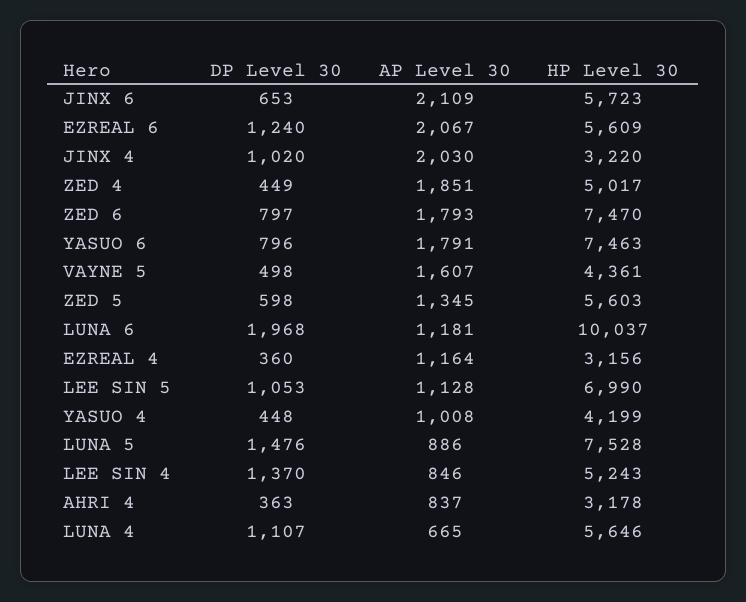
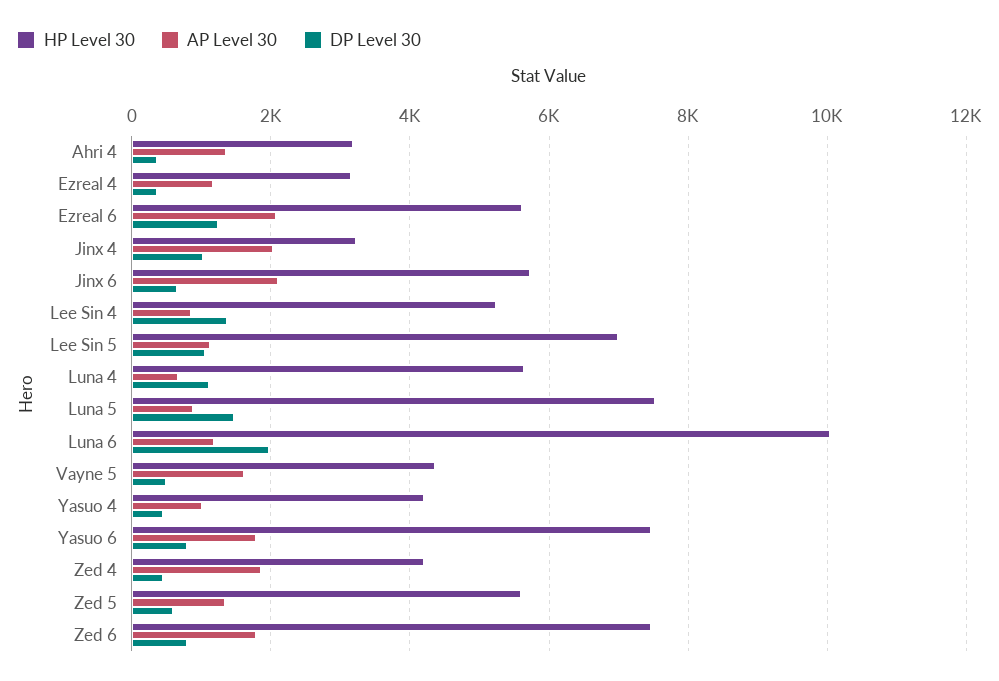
  {
    "DP Level 30": {
      "JINX 6": 653,
      "EZREAL 6": 1240,
      "JINX 4": 1020,
      "ZED 4": 449,
      "ZED 6": 797,
      "YASUO 6": 796,
      "VAYNE 5": 498,
      "ZED 5": 598,
      "LUNA 6": 1968,
      "EZREAL 4": 360,
      "LEE SIN 5": 1053,
      "YASUO 4": 448,
      "LUNA 5": 1476,
      "LEE SIN 4": 1370,
      "AHRI 4": 363,
      "LUNA 4": 1107
    },
    "AP Level 30": {
      "JINX 6": 2109,
      "EZREAL 6": 2067,
      "JINX 4": 2030,
      "ZED 4": 1851,
      "ZED 6": 1793,
      "YASUO 6": 1791,
      "VAYNE 5": 1607,
      "ZED 5": 1345,
      "LUNA 6": 1181,
      "EZREAL 4": 1164,
      "LEE SIN 5": 1128,
      "YASUO 4": 1008,
      "LUNA 5": 886,
      "LEE SIN 4": 846,
-     "AHRI 4": 837,
+     "AHRI 4": 1400,
      "LUNA 4": 665
    },
    "HP Level 30": {
      "JINX 6": 5723,
      "EZREAL 6": 5609,
      "JINX 4": 3220,
-     "ZED 4": 5017,
+     "ZED 4": 4200,
      "ZED 6": 7470,
      "YASUO 6": 7463,
      "VAYNE 5": 4361,
      "ZED 5": 5603,
      "LUNA 6": 10037,
      "EZREAL 4": 3156,
      "LEE SIN 5": 6990,
      "YASUO 4": 4199,
      "LUNA 5": 7528,
      "LEE SIN 4": 5243,
      "AHRI 4": 3178,
      "LUNA 4": 5646
    }
  }

